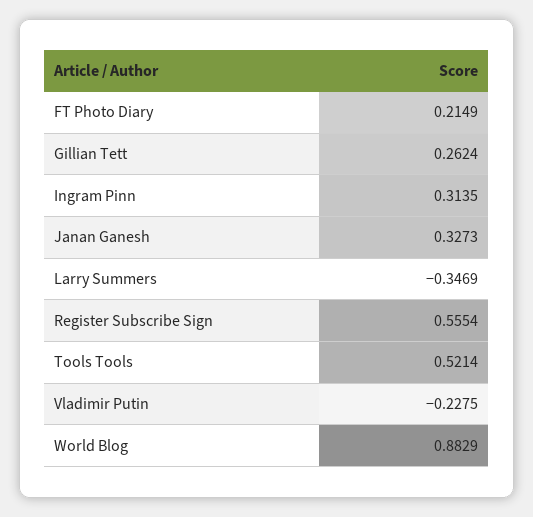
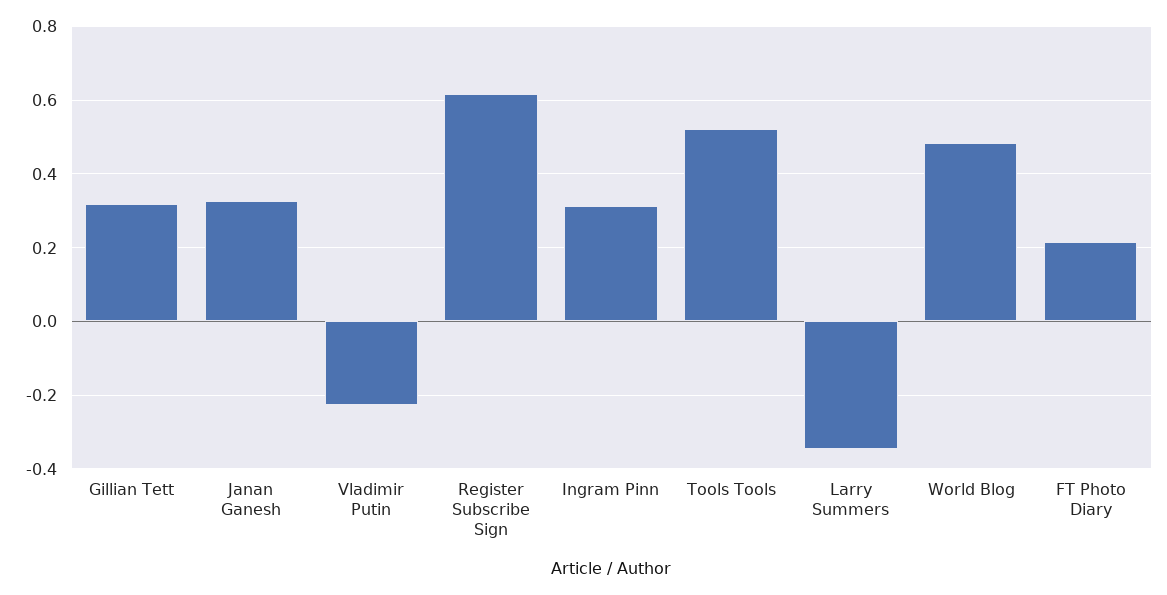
  {
    "FT Photo Diary": 0.2149,
-   "Gillian Tett": 0.2624,
+   "Gillian Tett": 0.32,
    "Ingram Pinn": 0.3135,
    "Janan Ganesh": 0.3273,
    "Larry Summers": -0.3469,
-   "Register Subscribe Sign": 0.5554,
+   "Register Subscribe Sign": 0.62,
    "Tools Tools": 0.5214,
    "Vladimir Putin": -0.2275,
-   "World Blog": 0.8829
+   "World Blog": 0.48
  }

